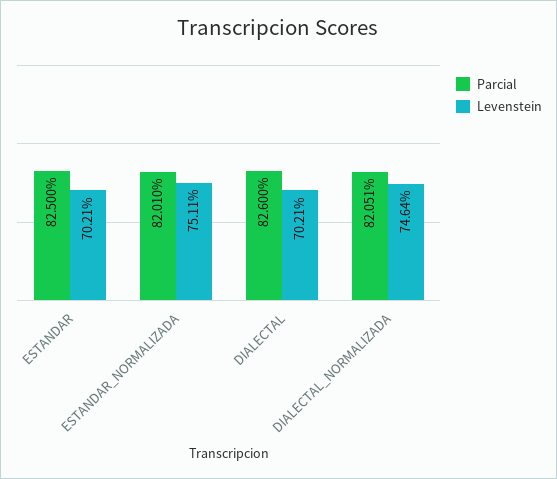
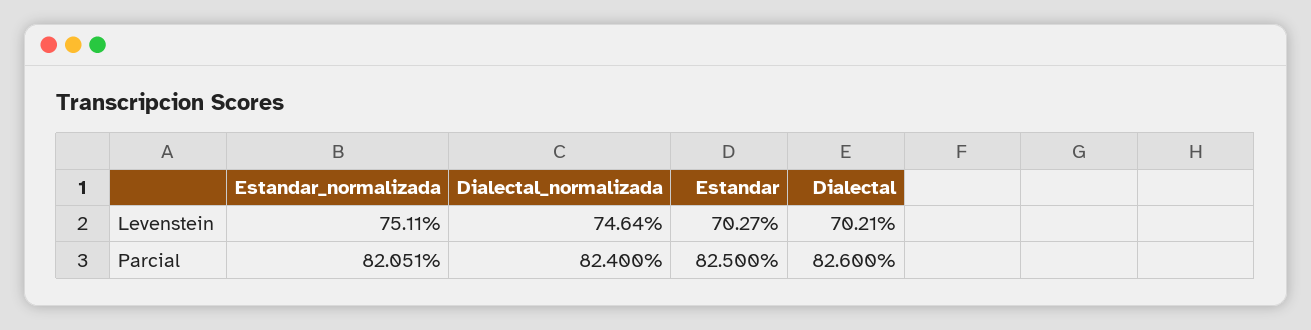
  {
    "Parcial": {
      "ESTANDAR": 82.5,
-     "ESTANDAR_NORMALIZADA": 82.01,
+     "ESTANDAR_NORMALIZADA": 82.051,
      "DIALECTAL": 82.6,
-     "DIALECTAL_NORMALIZADA": 82.051
+     "DIALECTAL_NORMALIZADA": 82.4
    },
    "Levenstein": {
-     "ESTANDAR": 70.21,
+     "ESTANDAR": 70.27,
      "ESTANDAR_NORMALIZADA": 75.11,
      "DIALECTAL": 70.21,
      "DIALECTAL_NORMALIZADA": 74.64
    }
  }

